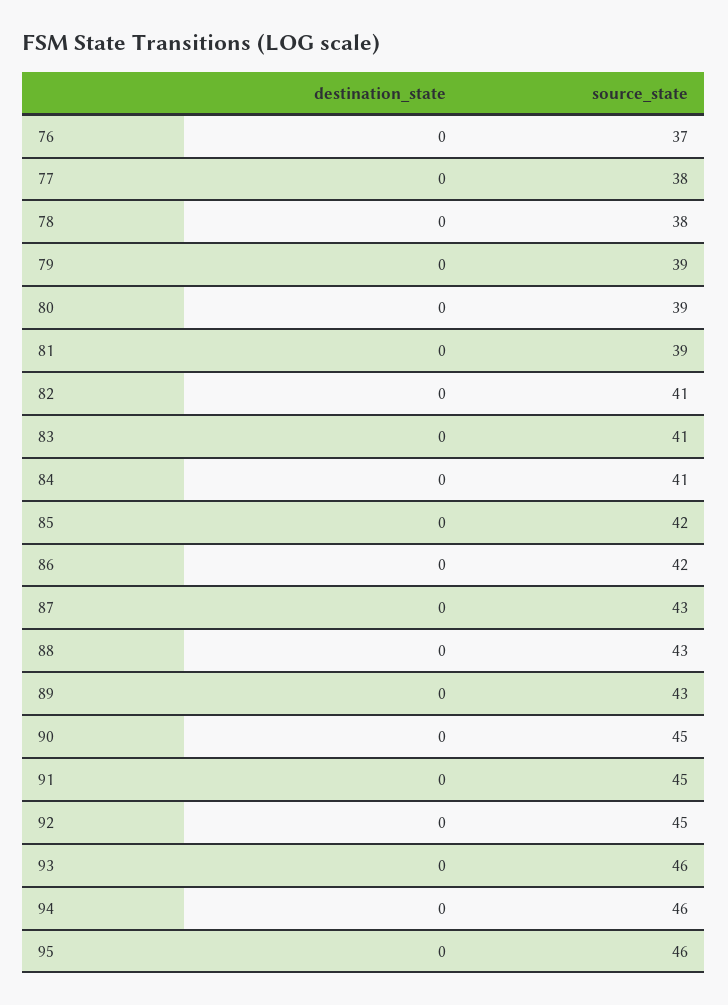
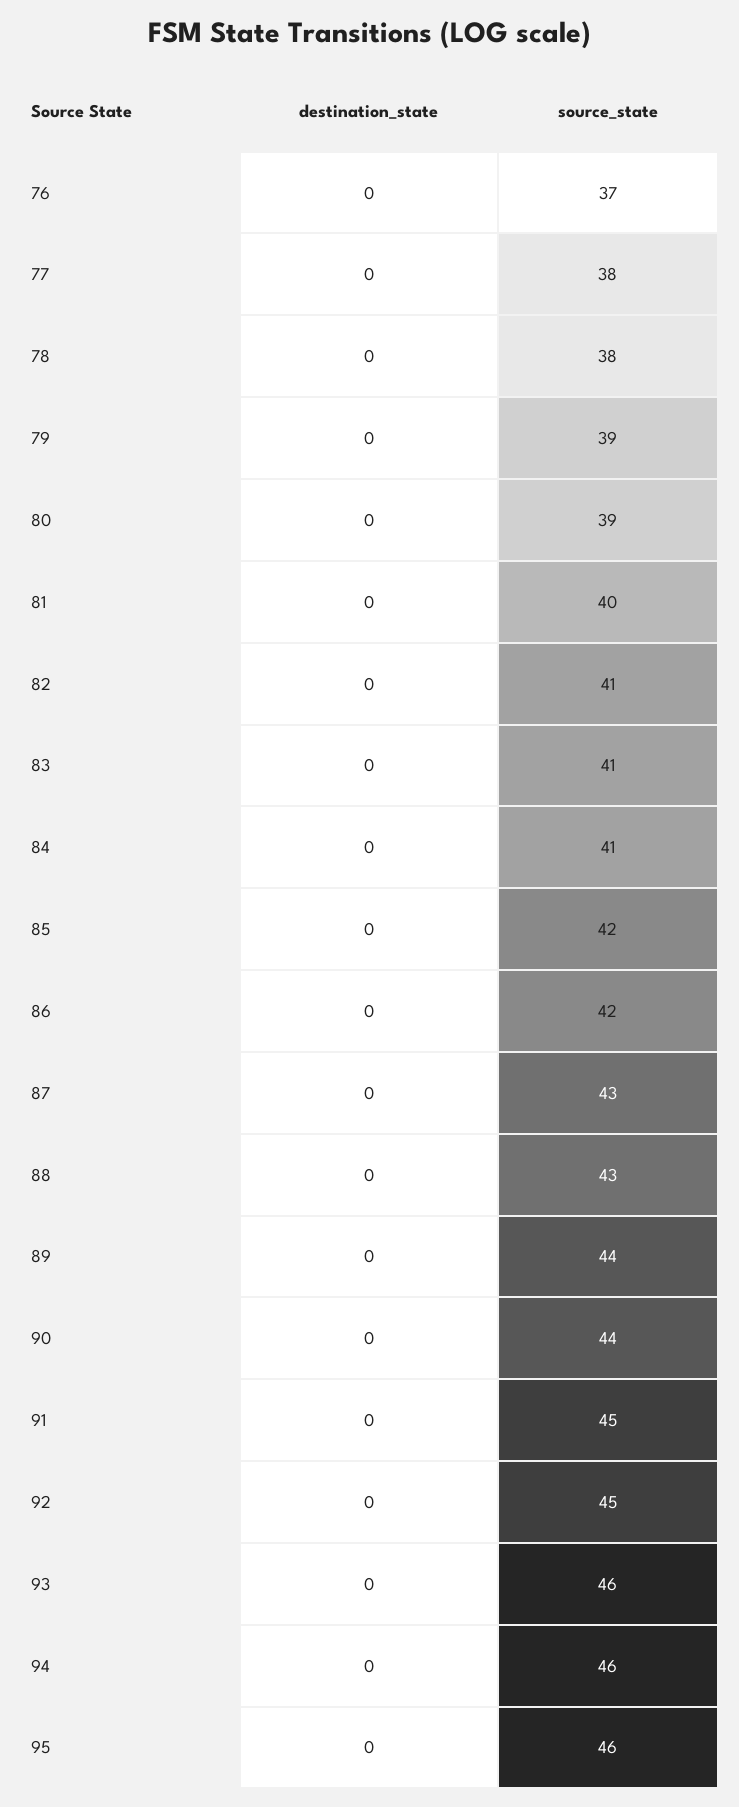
  {
    "destination_state": {
      "76": 0,
      "77": 0,
      "78": 0,
      "79": 0,
      "80": 0,
      "81": 0,
      "82": 0,
      "83": 0,
      "84": 0,
      "85": 0,
      "86": 0,
      "87": 0,
      "88": 0,
      "89": 0,
      "90": 0,
      "91": 0,
      "92": 0,
      "93": 0,
      "94": 0,
      "95": 0
    },
    "source_state": {
      "76": 37,
      "77": 38,
      "78": 38,
      "79": 39,
      "80": 39,
-     "81": 39,
+     "81": 40,
      "82": 41,
      "83": 41,
      "84": 41,
      "85": 42,
      "86": 42,
      "87": 43,
      "88": 43,
-     "89": 43,
+     "89": 44,
-     "90": 45,
+     "90": 44,
      "91": 45,
      "92": 45,
      "93": 46,
      "94": 46,
      "95": 46
    }
  }

